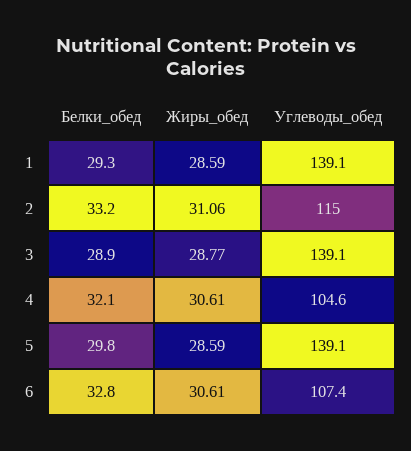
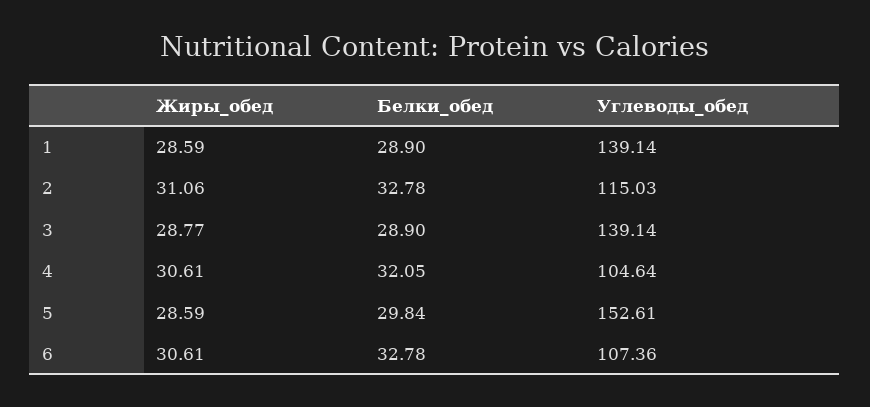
  {
    "Белки_обед": {
-     "1": 29.3,
+     "1": 28.9,
-     "2": 33.2,
+     "2": 32.78,
      "3": 28.9,
      "4": 32.05,
      "5": 29.84,
      "6": 32.78
    },
    "Жиры_обед": {
      "1": 28.59,
      "2": 31.06,
      "3": 28.77,
      "4": 30.61,
      "5": 28.59,
      "6": 30.61
    },
    "Углеводы_обед": {
      "1": 139.14,
      "2": 115.03,
      "3": 139.14,
      "4": 104.64,
-     "5": 139.1,
+     "5": 152.61,
      "6": 107.36
    }
  }

